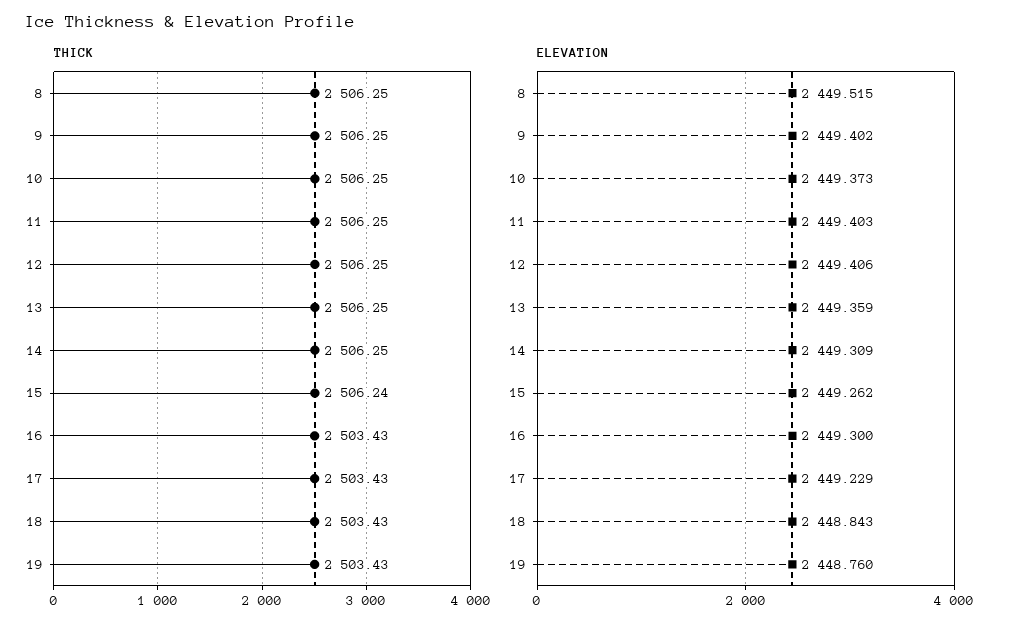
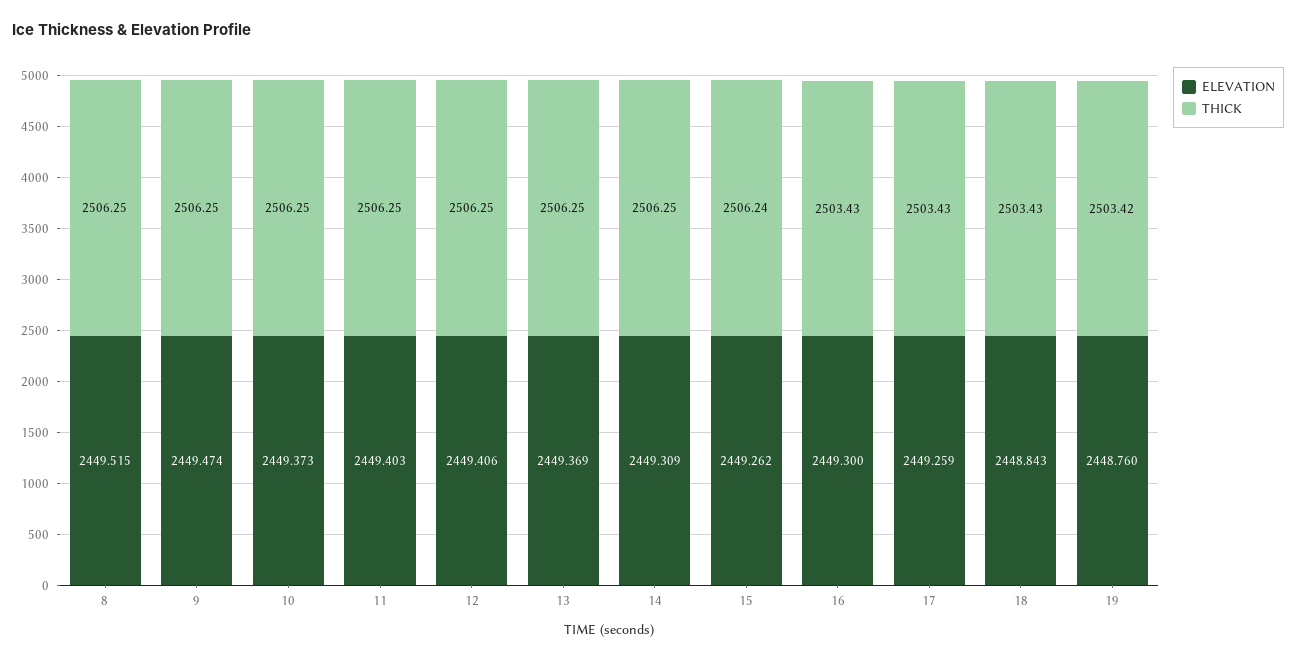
  {
    "THICK": {
      "8": 2506.25,
      "9": 2506.25,
      "10": 2506.25,
      "11": 2506.25,
      "12": 2506.25,
      "13": 2506.25,
      "14": 2506.25,
      "15": 2506.24,
      "16": 2503.43,
      "17": 2503.43,
      "18": 2503.43,
-     "19": 2503.43
+     "19": 2503.42
    },
    "ELEVATION": {
      "8": 2449.515,
-     "9": 2449.402,
+     "9": 2449.474,
      "10": 2449.373,
      "11": 2449.403,
      "12": 2449.406,
-     "13": 2449.359,
+     "13": 2449.369,
      "14": 2449.309,
      "15": 2449.262,
      "16": 2449.3,
-     "17": 2449.229,
+     "17": 2449.259,
      "18": 2448.843,
      "19": 2448.76
    }
  }

